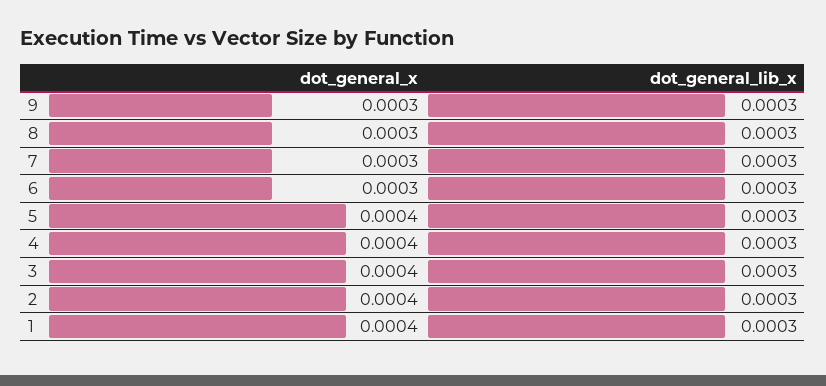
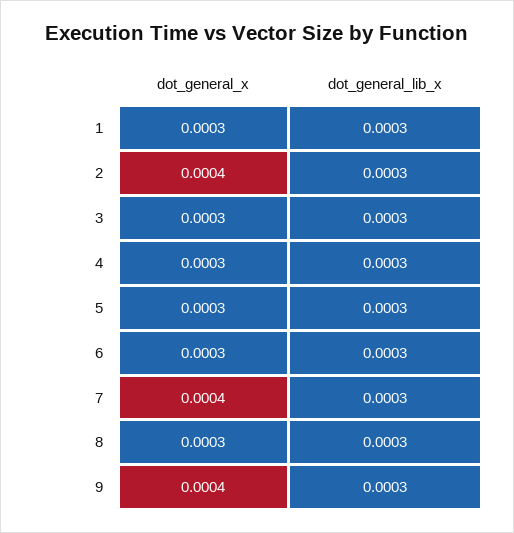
  {
    "dot_general_x": {
-     "9": 0.0003,
+     "9": 0.0004,
      "8": 0.0003,
-     "7": 0.0003,
+     "7": 0.0004,
      "6": 0.0003,
-     "5": 0.0004,
+     "5": 0.0003,
-     "4": 0.0004,
+     "4": 0.0003,
-     "3": 0.0004,
+     "3": 0.0003,
      "2": 0.0004,
-     "1": 0.0004
+     "1": 0.0003
    },
    "dot_general_lib_x": {
      "9": 0.0003,
      "8": 0.0003,
      "7": 0.0003,
      "6": 0.0003,
      "5": 0.0003,
      "4": 0.0003,
      "3": 0.0003,
      "2": 0.0003,
      "1": 0.0003
    }
  }

